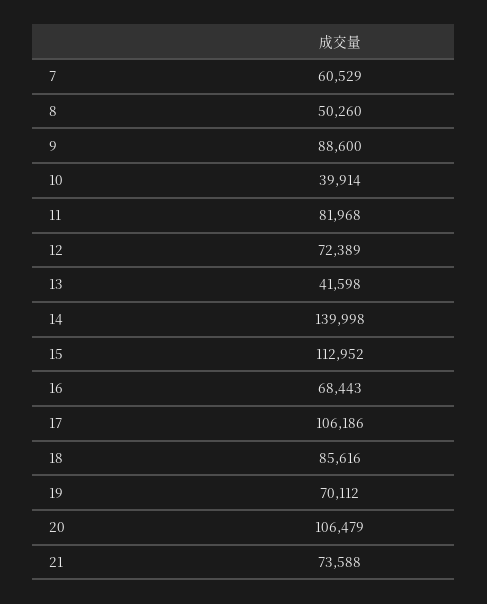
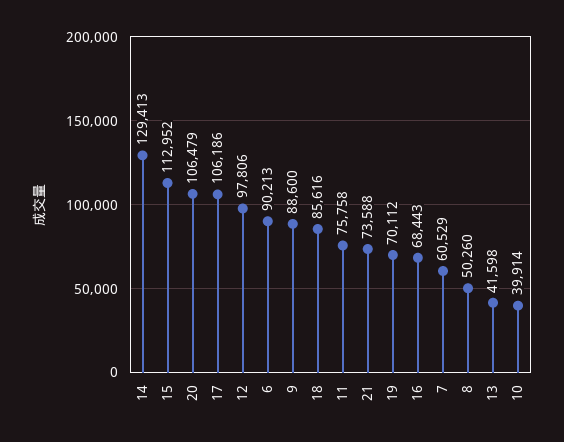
  {
    "7": 60529,
    "8": 50260,
    "9": 88600,
    "10": 39914,
-   "11": 81968,
+   "11": 75758,
-   "12": 72389,
+   "12": 97806,
    "13": 41598,
-   "14": 139998,
+   "14": 129413,
    "15": 112952,
    "16": 68443,
    "17": 106186,
    "18": 85616,
    "19": 70112,
    "20": 106479,
-   "21": 73588
+   "21": 73588,
+   "6": 90213
  }

